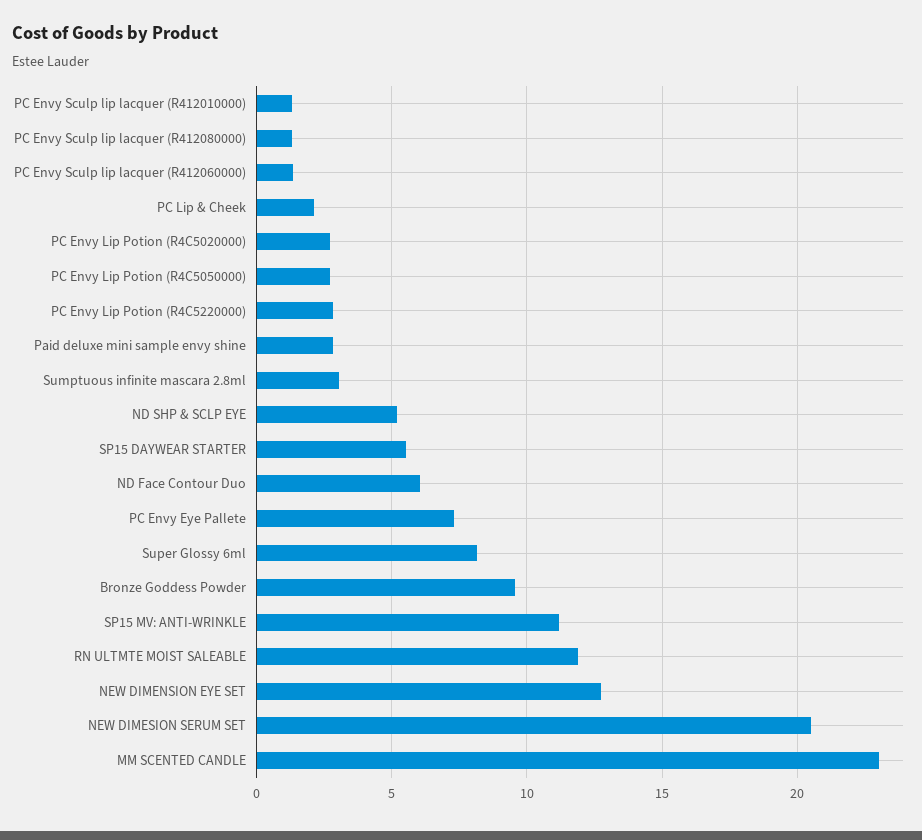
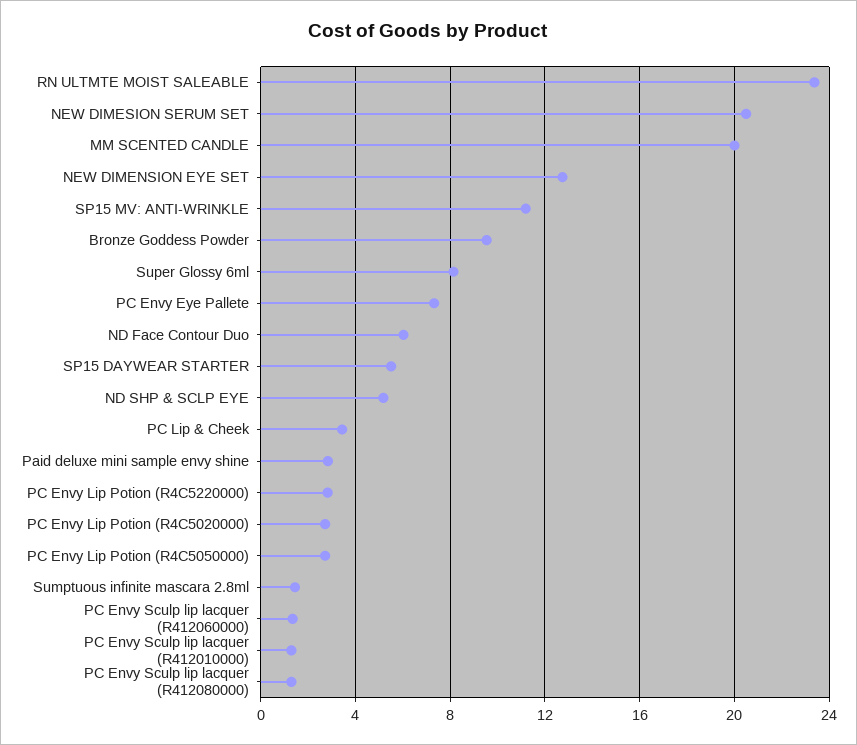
  {
    "PC Envy Sculp lip lacquer (R412010000)": 1.5,
    "PC Envy Sculp lip lacquer (R412080000)": 1.5,
    "PC Envy Sculp lip lacquer (R412060000)": 1.5,
-   "PC Lip & Cheek": 2,
+   "PC Lip & Cheek": 3.5,
    "PC Envy Lip Potion (R4C5020000)": 2.5,
    "PC Envy Lip Potion (R4C5050000)": 2.5,
    "PC Envy Lip Potion (R4C5220000)": 3,
    "Paid deluxe mini sample envy shine": 3,
-   "Sumptuous infinite mascara 2.8ml": 3,
+   "Sumptuous infinite mascara 2.8ml": 1.5,
    "ND SHP & SCLP EYE": 5,
    "SP15 DAYWEAR STARTER": 5.5,
    "ND Face Contour Duo": 6,
    "PC Envy Eye Pallete": 7.5,
    "Super Glossy 6ml": 8,
    "Bronze Goddess Powder": 9.5,
    "SP15 MV: ANTI-WRINKLE": 11,
-   "RN ULTMTE MOIST SALEABLE": 12,
+   "RN ULTMTE MOIST SALEABLE": 23.5,
    "NEW DIMENSION EYE SET": 12.5,
    "NEW DIMESION SERUM SET": 20.5,
-   "MM SCENTED CANDLE": 23
+   "MM SCENTED CANDLE": 20
  }

